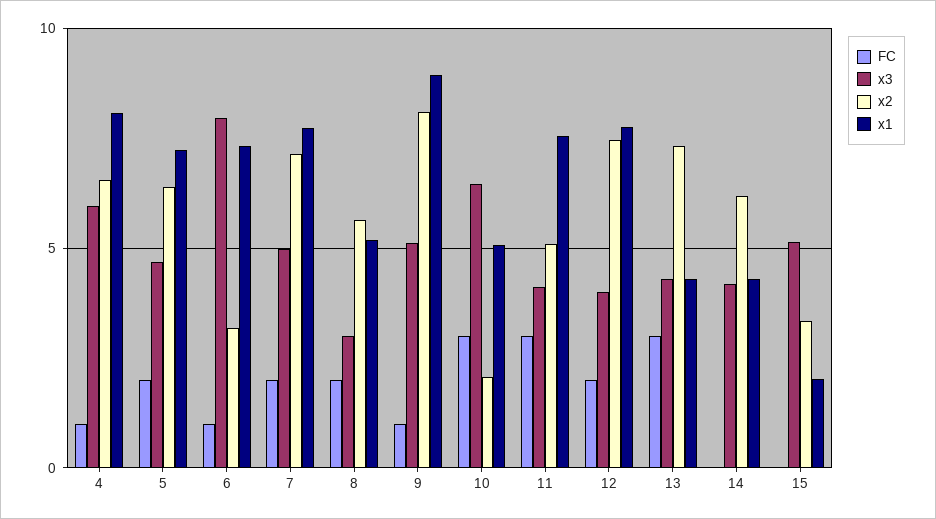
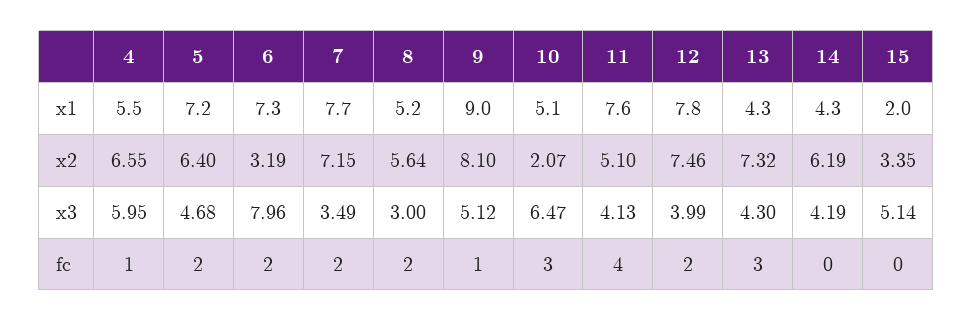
  {
    "FC": {
      "4": 1,
      "5": 2,
-     "6": 1,
+     "6": 2,
      "7": 2,
      "8": 2,
      "9": 1,
      "10": 3,
-     "11": 3,
+     "11": 4,
      "12": 2,
      "13": 3,
      "14": 0,
      "15": 0
    },
    "x3": {
      "4": 5.95,
      "5": 4.68,
      "6": 7.96,
-     "7": 5,
+     "7": 3.49,
      "8": 3,
      "9": 5.12,
      "10": 6.47,
      "11": 4.13,
      "12": 3.99,
      "13": 4.3,
      "14": 4.19,
      "15": 5.14
    },
    "x2": {
      "4": 6.55,
      "5": 6.4,
      "6": 3.19,
      "7": 7.15,
      "8": 5.64,
      "9": 8.1,
      "10": 2.07,
      "11": 5.1,
      "12": 7.46,
      "13": 7.32,
      "14": 6.19,
      "15": 3.35
    },
    "x1": {
-     "4": 8,
+     "4": 5.5,
      "5": 7.2,
      "6": 7.3,
      "7": 7.7,
      "8": 5.2,
      "9": 9,
      "10": 5.1,
      "11": 7.6,
      "12": 7.8,
      "13": 4.3,
      "14": 4.3,
      "15": 2
    }
  }

